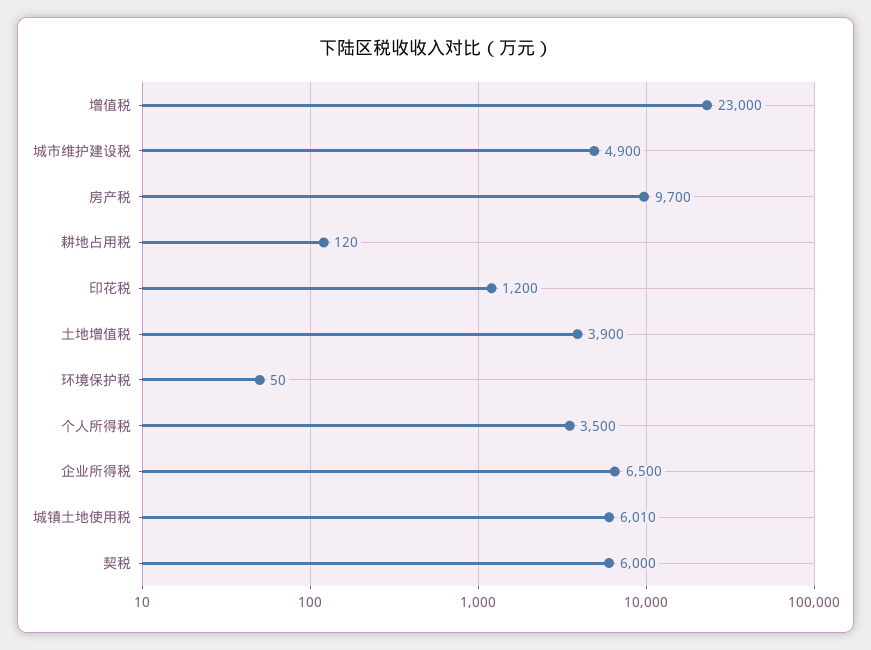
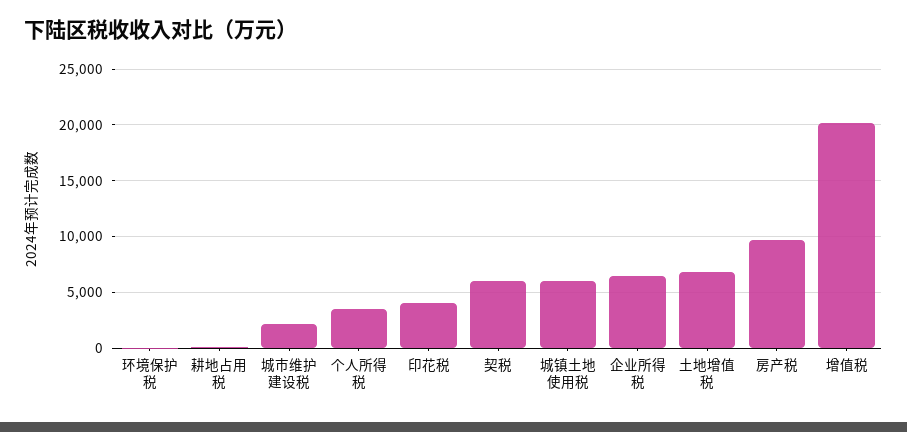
  {
-   "增值税": 23000,
+   "增值税": 20000,
-   "城市维护建设税": 4900,
+   "城市维护建设税": 2000,
    "房产税": 9700,
    "耕地占用税": 120,
-   "印花税": 1200,
+   "印花税": 4000,
-   "土地增值税": 3900,
+   "土地增值税": 7000,
    "环境保护税": 50,
    "个人所得税": 3500,
    "企业所得税": 6500,
    "城镇土地使用税": 6010,
    "契税": 6000
  }

